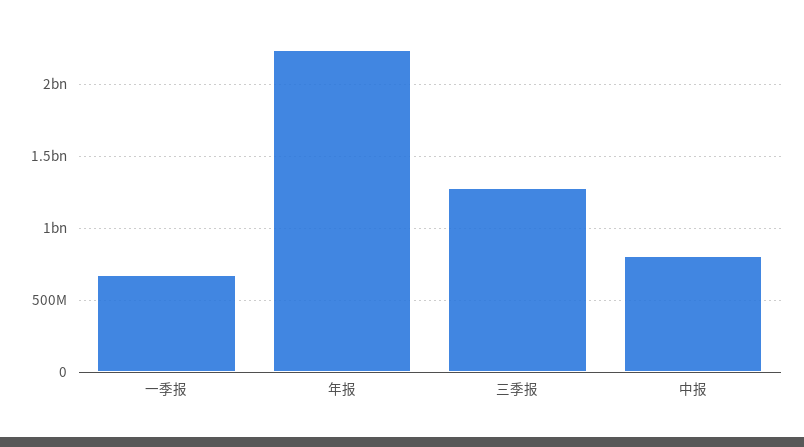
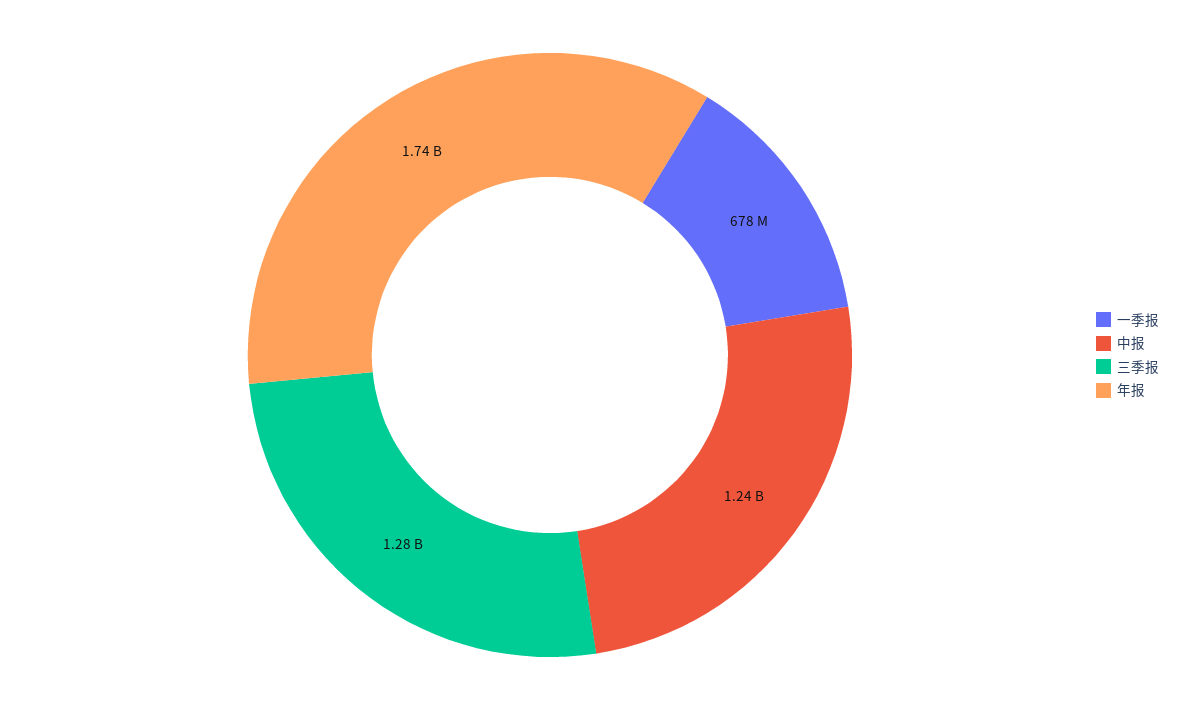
  {
    "一季报": 678000000,
-   "年报": 2250000000,
+   "年报": 1740000000,
    "三季报": 1280000000,
-   "中报": 800000000
+   "中报": 1240000000
  }

